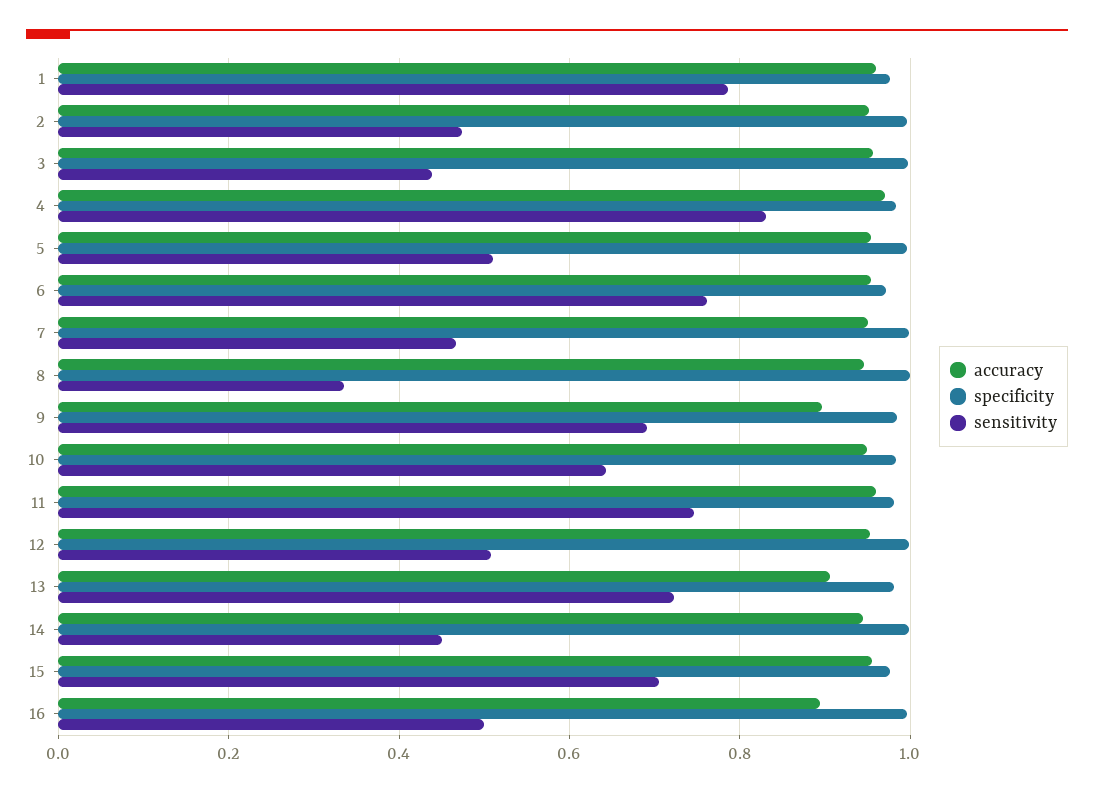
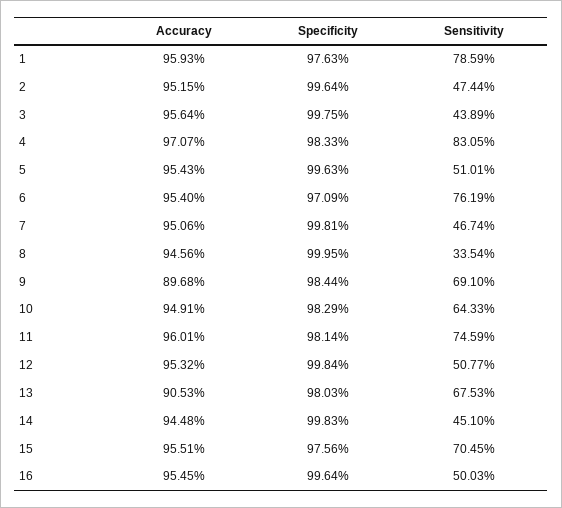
  {
    "accuracy": {
      "1": 0.9593,
      "2": 0.9515,
      "3": 0.9564,
      "4": 0.9707,
      "5": 0.9543,
      "6": 0.954,
      "7": 0.9506,
      "8": 0.9456,
      "9": 0.8968,
      "10": 0.9491,
      "11": 0.9601,
      "12": 0.9532,
      "13": 0.9053,
      "14": 0.9448,
      "15": 0.9551,
-     "16": 0.9
+     "16": 0.9545
    },
    "specificity": {
      "1": 0.9763,
      "2": 0.9964,
      "3": 0.9975,
      "4": 0.9833,
      "5": 0.9963,
      "6": 0.9709,
      "7": 0.9981,
      "8": 0.9995,
      "9": 0.9844,
      "10": 0.9829,
      "11": 0.9814,
      "12": 0.9984,
      "13": 0.9803,
      "14": 0.9983,
      "15": 0.9756,
      "16": 0.9964
    },
    "sensitivity": {
      "1": 0.7859,
      "2": 0.4744,
      "3": 0.4389,
      "4": 0.8305,
      "5": 0.5101,
      "6": 0.7619,
      "7": 0.4674,
      "8": 0.3354,
      "9": 0.691,
      "10": 0.6433,
      "11": 0.7459,
      "12": 0.5077,
-     "13": 0.72,
+     "13": 0.6753,
      "14": 0.451,
      "15": 0.7045,
      "16": 0.5003
    }
  }

